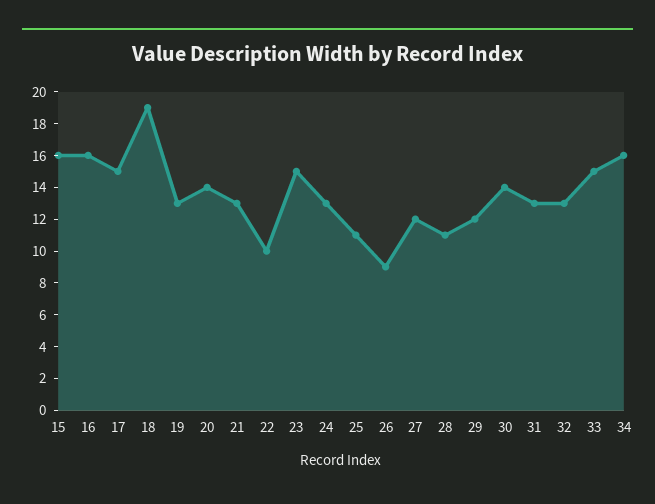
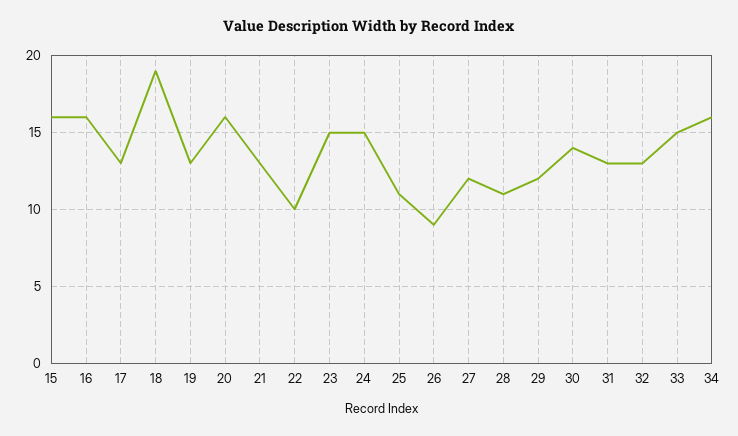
  {
    "15": 16,
    "16": 16,
-   "17": 15,
+   "17": 13,
    "18": 19,
    "19": 13,
-   "20": 14,
+   "20": 16,
    "21": 13,
    "22": 10,
    "23": 15,
-   "24": 13,
+   "24": 15,
    "25": 11,
    "26": 9,
    "27": 12,
    "28": 11,
    "29": 12,
    "30": 14,
    "31": 13,
    "32": 13,
    "33": 15,
    "34": 16
  }

